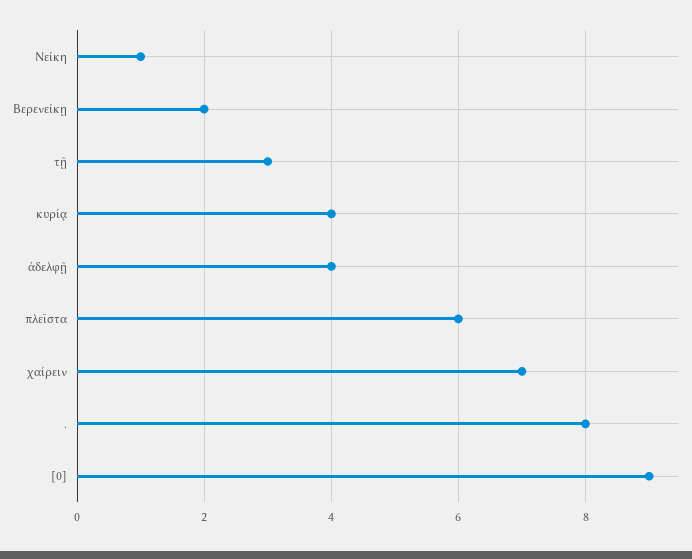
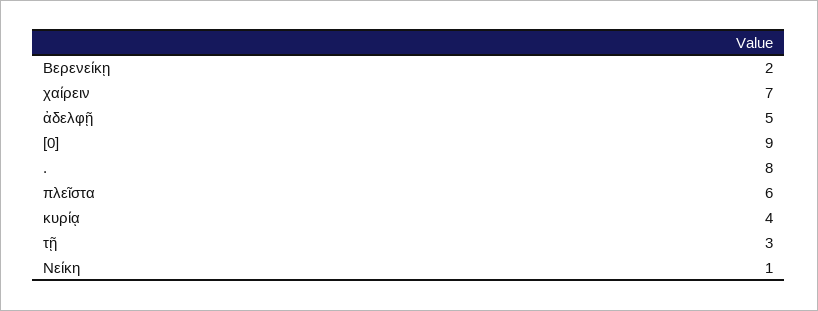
  {
    "Νείκη": 1,
    "Βερενείκῃ": 2,
    "τῇ": 3,
    "κυρίᾳ": 4,
-   "ἀδελφῇ": 4,
+   "ἀδελφῇ": 5,
    "πλεῖστα": 6,
    "χαίρειν": 7,
    ".": 8,
    "[0]": 9
  }

